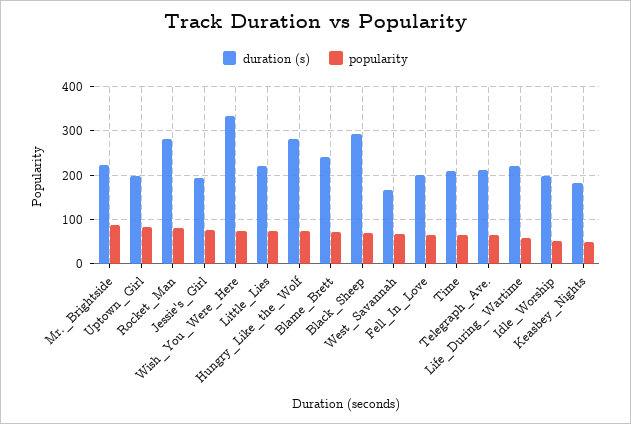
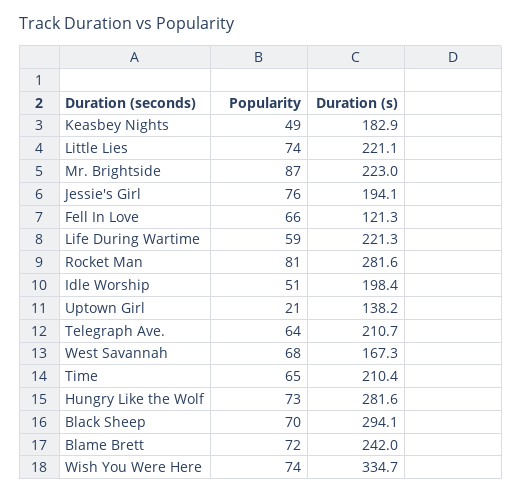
  {
    "duration (s)": {
      "Mr._Brightside": 223,
-     "Uptown_Girl": 200,
+     "Uptown_Girl": 138.2,
      "Rocket_Man": 281.6,
      "Jessie's_Girl": 194.1,
      "Wish_You_Were_Here": 334.7,
      "Little_Lies": 221.1,
      "Hungry_Like_the_Wolf": 281.6,
      "Blame_Brett": 242,
      "Black_Sheep": 294.1,
      "West_Savannah": 167.3,
-     "Fell_In_Love": 200,
+     "Fell_In_Love": 121.3,
      "Time": 210.4,
      "Telegraph_Ave.": 210.7,
      "Life_During_Wartime": 221.3,
      "Idle_Worship": 198.4,
      "Keasbey_Nights": 182.9
    },
    "popularity": {
      "Mr._Brightside": 87,
-     "Uptown_Girl": 80,
+     "Uptown_Girl": 21,
      "Rocket_Man": 81,
      "Jessie's_Girl": 76,
      "Wish_You_Were_Here": 74,
      "Little_Lies": 74,
      "Hungry_Like_the_Wolf": 73,
      "Blame_Brett": 72,
      "Black_Sheep": 70,
      "West_Savannah": 68,
      "Fell_In_Love": 66,
      "Time": 65,
      "Telegraph_Ave.": 64,
      "Life_During_Wartime": 59,
      "Idle_Worship": 51,
      "Keasbey_Nights": 49
    }
  }

